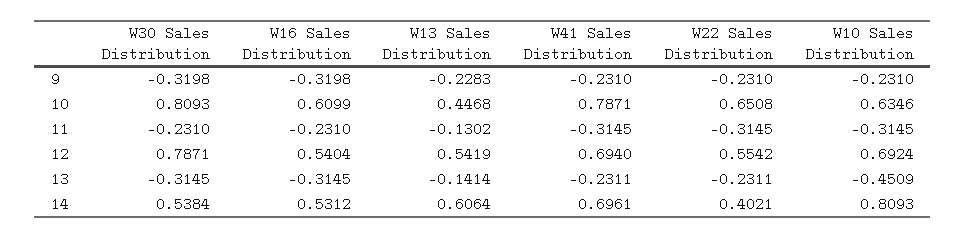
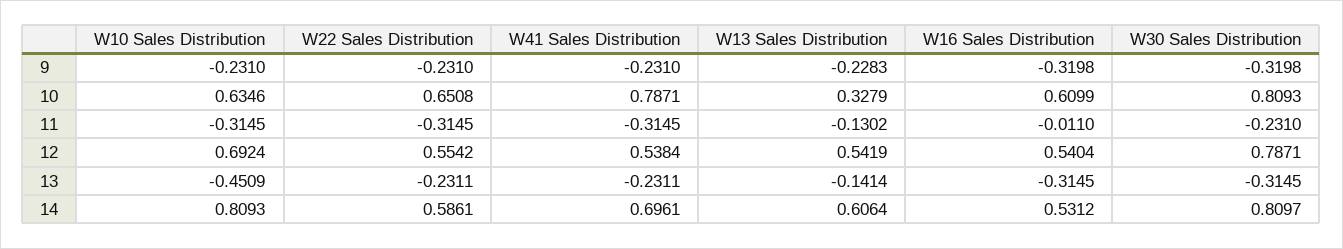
  {
    "W30 Sales Distribution": {
      "9": -0.3198,
      "10": 0.8093,
      "11": -0.231,
      "12": 0.7871,
      "13": -0.3145,
-     "14": 0.5384
+     "14": 0.8097
    },
    "W16 Sales Distribution": {
      "9": -0.3198,
      "10": 0.6099,
-     "11": -0.231,
+     "11": -0.011,
      "12": 0.5404,
      "13": -0.3145,
      "14": 0.5312
    },
    "W13 Sales Distribution": {
      "9": -0.2283,
-     "10": 0.4468,
+     "10": 0.3279,
      "11": -0.1302,
      "12": 0.5419,
      "13": -0.1414,
      "14": 0.6064
    },
    "W41 Sales Distribution": {
      "9": -0.231,
      "10": 0.7871,
      "11": -0.3145,
-     "12": 0.694,
+     "12": 0.5384,
      "13": -0.2311,
      "14": 0.6961
    },
    "W22 Sales Distribution": {
      "9": -0.231,
      "10": 0.6508,
      "11": -0.3145,
      "12": 0.5542,
      "13": -0.2311,
-     "14": 0.4021
+     "14": 0.5861
    },
    "W10 Sales Distribution": {
      "9": -0.231,
      "10": 0.6346,
      "11": -0.3145,
      "12": 0.6924,
      "13": -0.4509,
      "14": 0.8093
    }
  }

